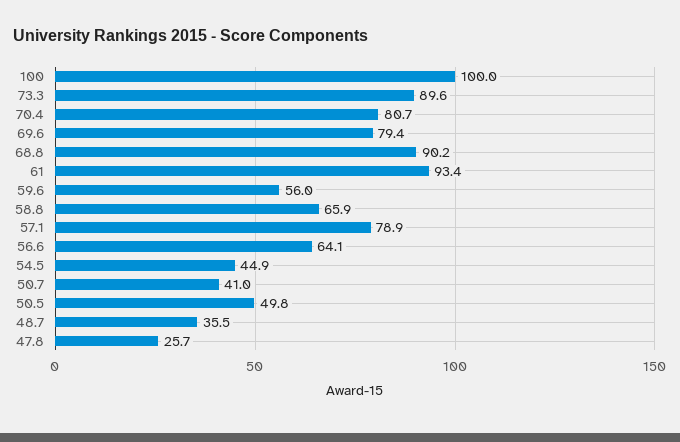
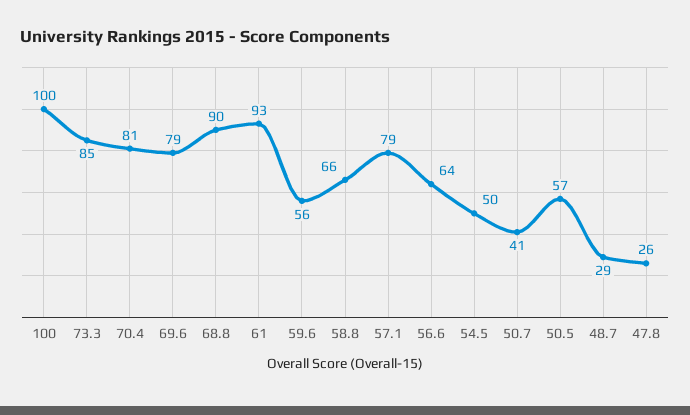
  {
    "100": 100,
-   "73.3": 89.6,
+   "73.3": 85,
    "70.4": 80.7,
    "69.6": 79.4,
    "68.8": 90.2,
    "61": 93.4,
    "59.6": 56,
    "58.8": 65.9,
    "57.1": 78.9,
    "56.6": 64.1,
-   "54.5": 44.9,
+   "54.5": 50,
    "50.7": 41,
-   "50.5": 49.8,
+   "50.5": 57,
-   "48.7": 35.5,
+   "48.7": 29,
    "47.8": 25.7
  }

